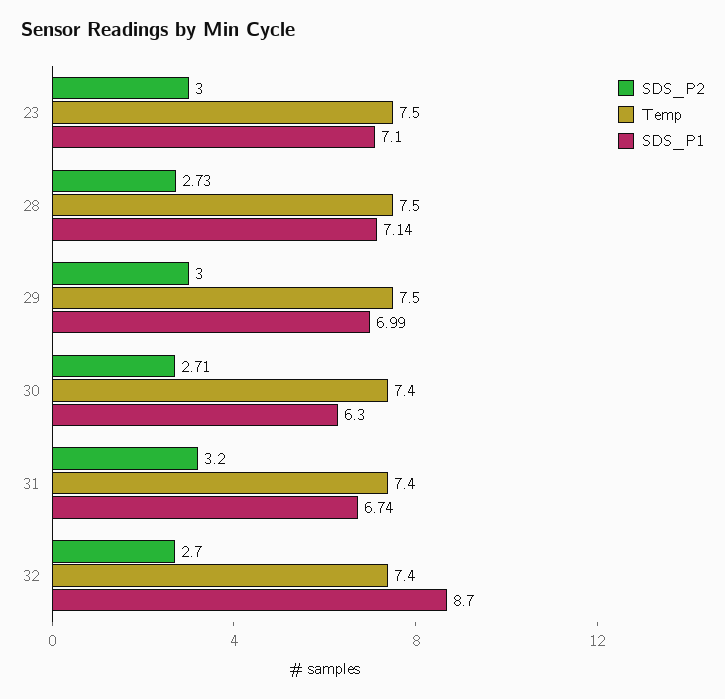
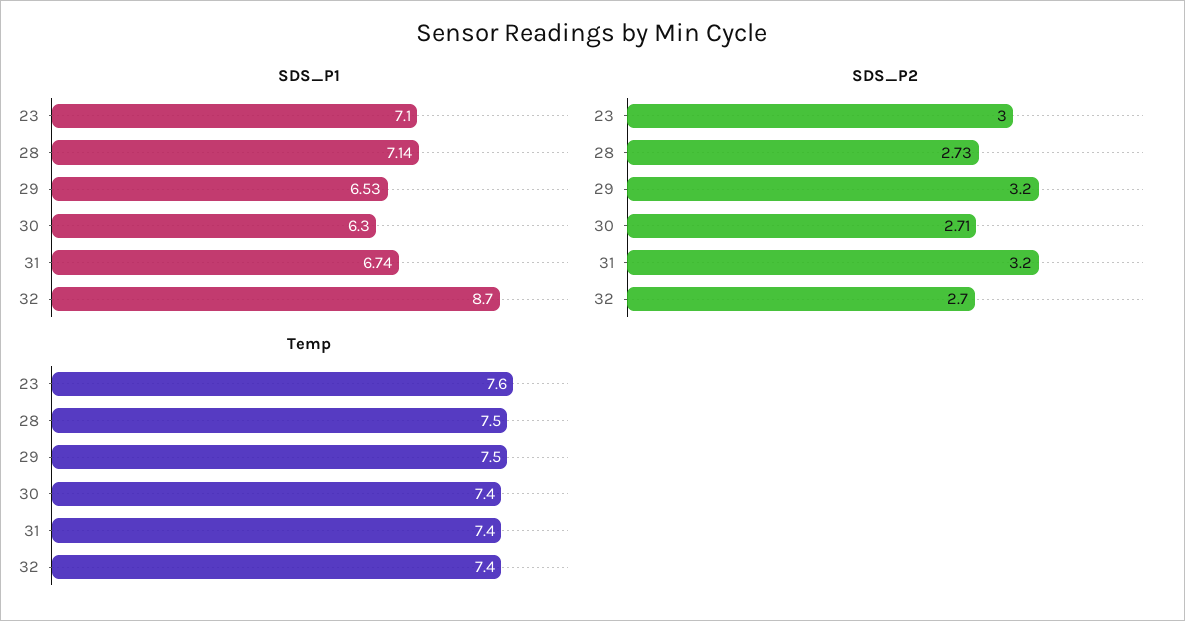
  {
    "SDS_P2": {
      "23": 3,
      "28": 2.73,
-     "29": 3,
+     "29": 3.2,
      "30": 2.71,
      "31": 3.2,
      "32": 2.7
    },
    "Temp": {
-     "23": 7.5,
+     "23": 7.6,
      "28": 7.5,
      "29": 7.5,
      "30": 7.4,
      "31": 7.4,
      "32": 7.4
    },
    "SDS_P1": {
      "23": 7.1,
      "28": 7.14,
-     "29": 6.99,
+     "29": 6.53,
      "30": 6.3,
      "31": 6.74,
      "32": 8.7
    }
  }

